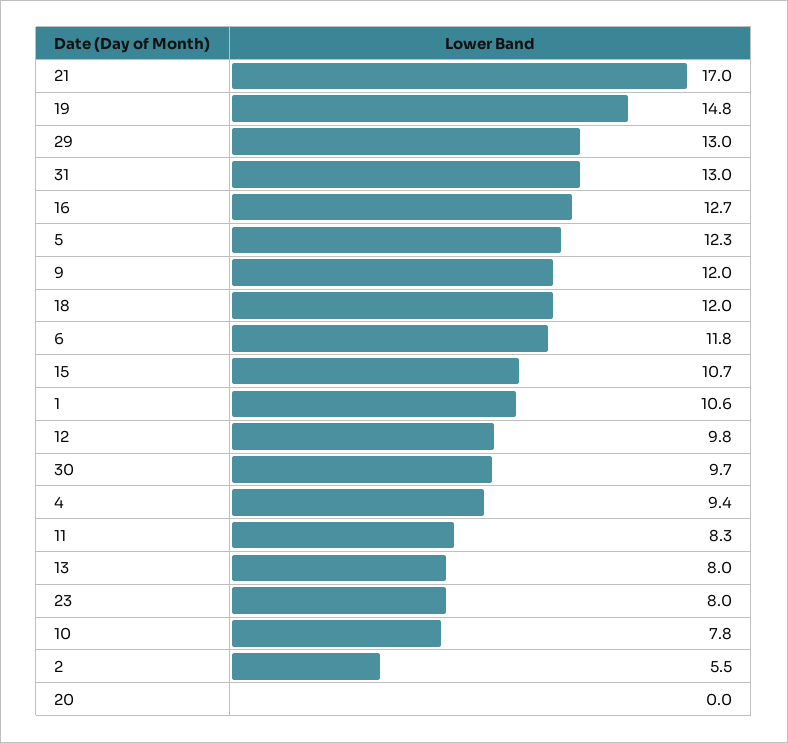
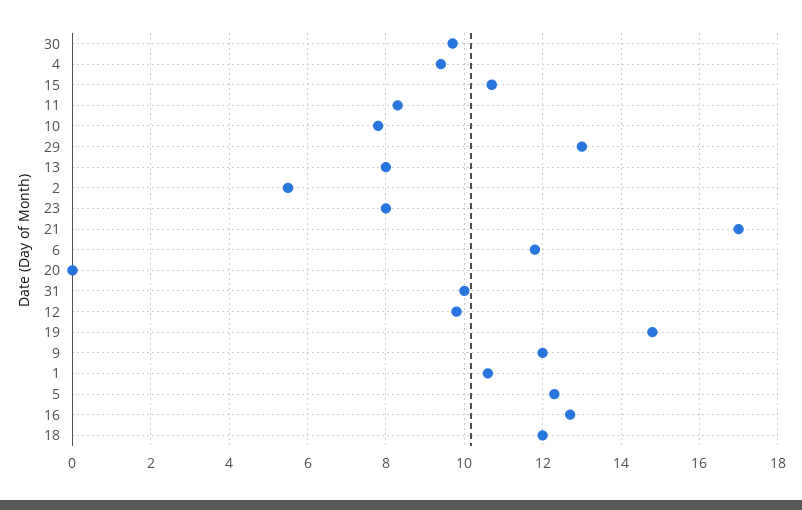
  {
    "21": 17,
    "19": 14.8,
    "29": 13,
-   "31": 13,
+   "31": 10,
    "16": 12.7,
    "5": 12.3,
    "9": 12,
    "18": 12,
    "6": 11.8,
    "15": 10.7,
    "1": 10.6,
    "12": 9.8,
    "30": 9.7,
    "4": 9.4,
    "11": 8.3,
    "13": 8,
    "23": 8,
    "10": 7.8,
    "2": 5.5,
    "20": 0
  }

